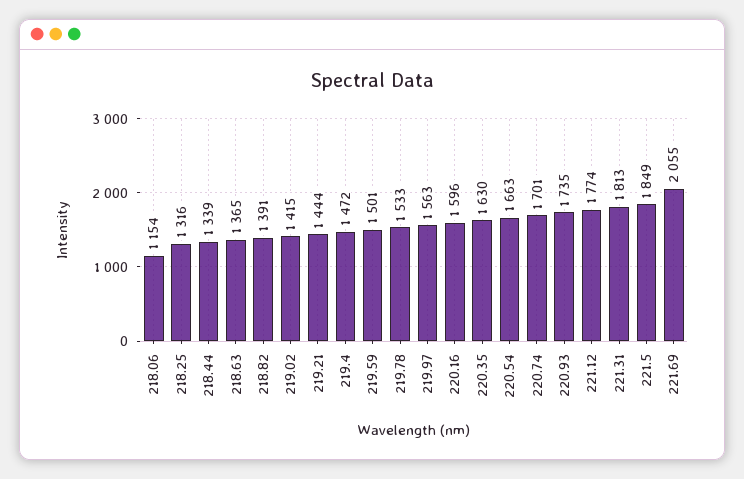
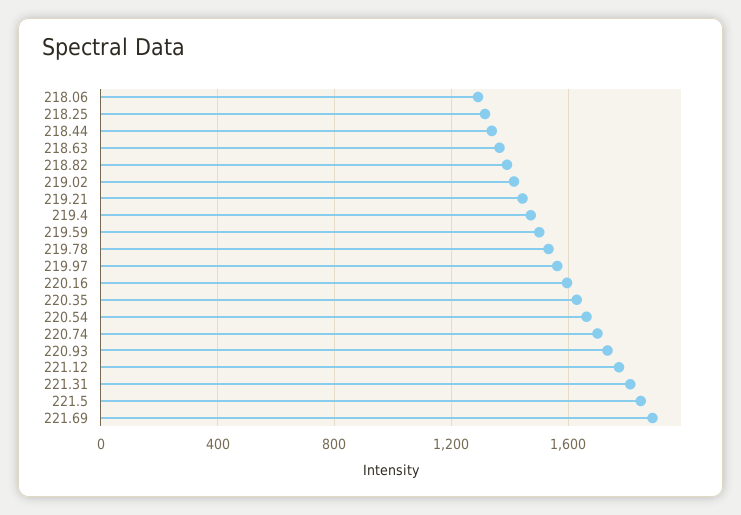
  {
-   "218.06": 1154,
+   "218.06": 1300,
    "218.25": 1316,
    "218.44": 1339,
    "218.63": 1365,
    "218.82": 1391,
    "219.02": 1415,
    "219.21": 1444,
    "219.4": 1472,
    "219.59": 1501,
    "219.78": 1533,
    "219.97": 1563,
    "220.16": 1596,
    "220.35": 1630,
    "220.54": 1663,
    "220.74": 1701,
    "220.93": 1735,
    "221.12": 1774,
    "221.31": 1813,
    "221.5": 1849,
-   "221.69": 2055
+   "221.69": 1900
  }

